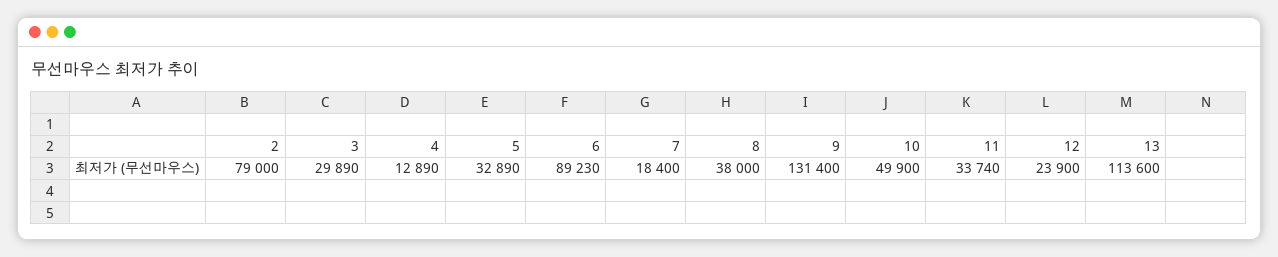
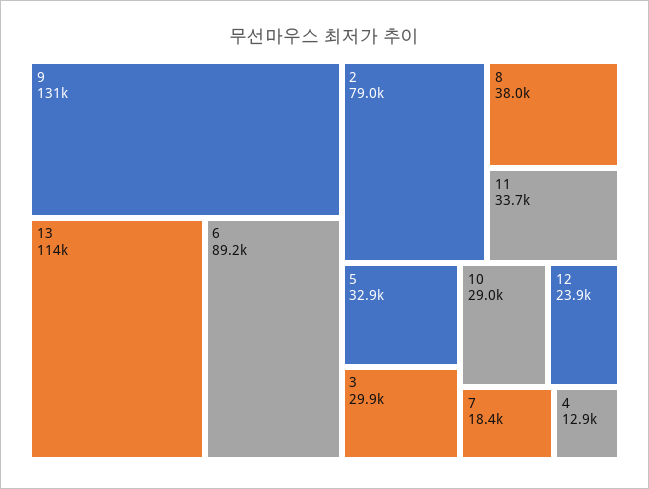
  {
    "2": 79000,
    "3": 29890,
    "4": 12890,
    "5": 32890,
    "6": 89230,
    "7": 18400,
    "8": 38000,
    "9": 131400,
-   "10": 49900,
+   "10": 29000,
    "11": 33740,
    "12": 23900,
    "13": 113600
  }

